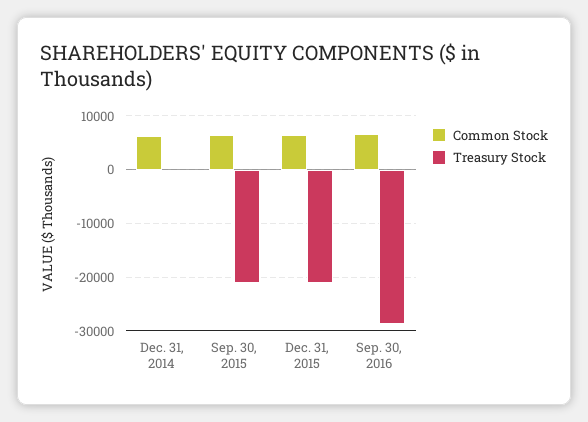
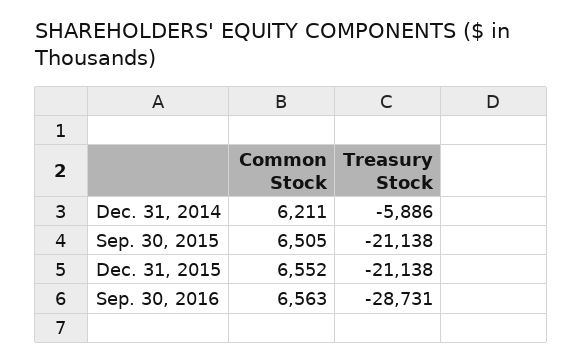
  {
    "Common Stock": {
      "Dec. 31, 2014": 6211,
      "Sep. 30, 2015": 6505,
      "Dec. 31, 2015": 6552,
      "Sep. 30, 2016": 6563
    },
    "Treasury Stock": {
-     "Dec. 31, 2014": 0,
+     "Dec. 31, 2014": -5886,
      "Sep. 30, 2015": -21138,
      "Dec. 31, 2015": -21138,
      "Sep. 30, 2016": -28731
    }
  }

